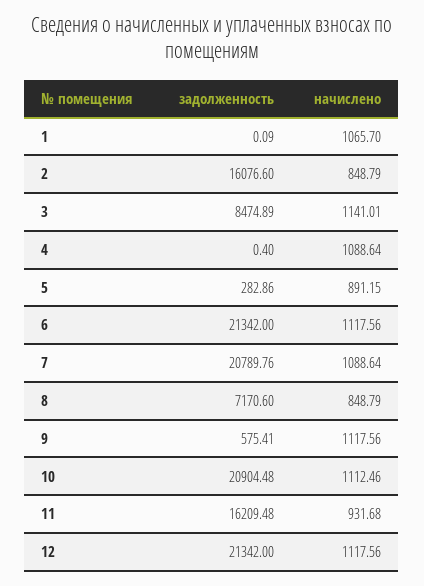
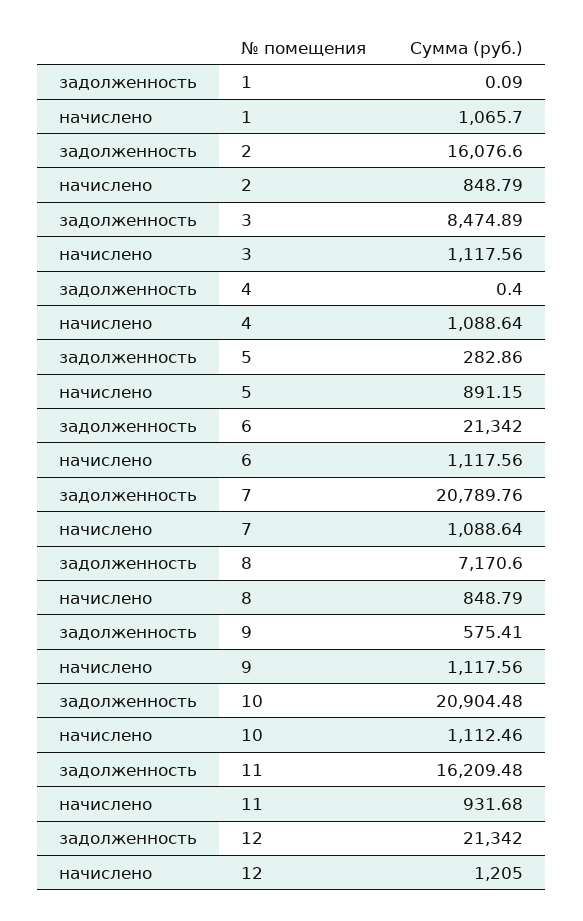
  {
    "задолженность": {
      "1": 0.09,
      "2": 16076.6,
      "3": 8474.89,
      "4": 0.4,
      "5": 282.86,
      "6": 21342,
      "7": 20789.76,
      "8": 7170.6,
      "9": 575.41,
      "10": 20904.48,
      "11": 16209.48,
      "12": 21342
    },
    "начислено": {
      "1": 1065.7,
      "2": 848.79,
-     "3": 1141.01,
+     "3": 1117.56,
      "4": 1088.64,
      "5": 891.15,
      "6": 1117.56,
      "7": 1088.64,
      "8": 848.79,
      "9": 1117.56,
      "10": 1112.46,
      "11": 931.68,
-     "12": 1117.56
+     "12": 1205
    }
  }

